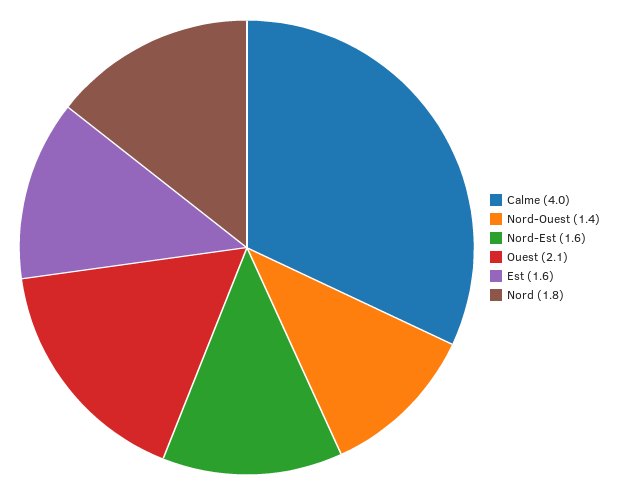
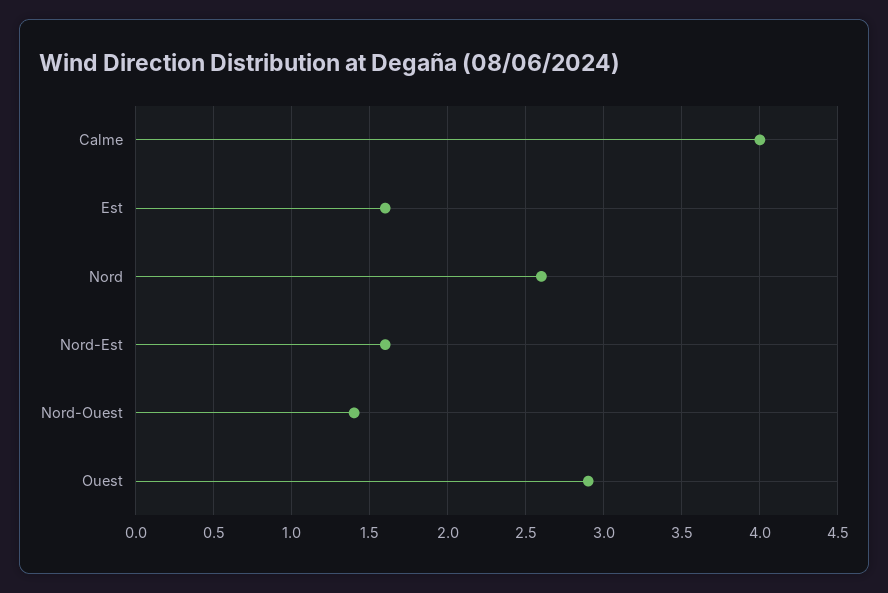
  {
    "Calme": 4,
    "Nord-Ouest": 1.4,
    "Nord-Est": 1.6,
-   "Ouest": 2.1,
+   "Ouest": 2.9,
    "Est": 1.6,
-   "Nord": 1.8
+   "Nord": 2.6
  }

